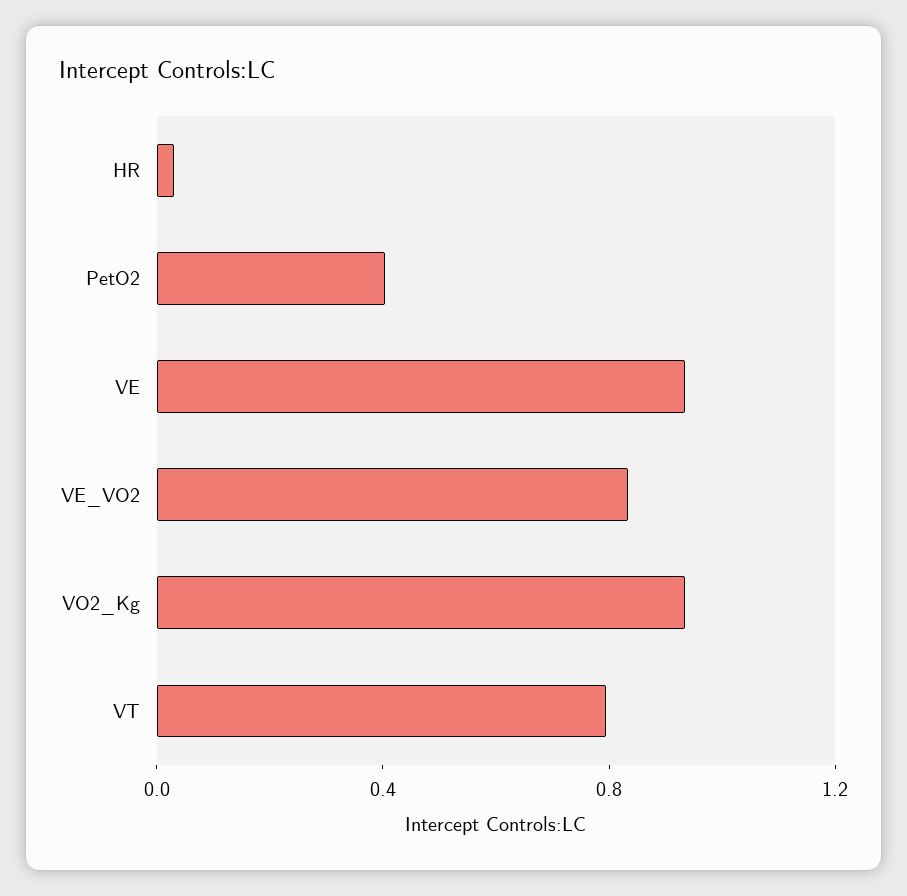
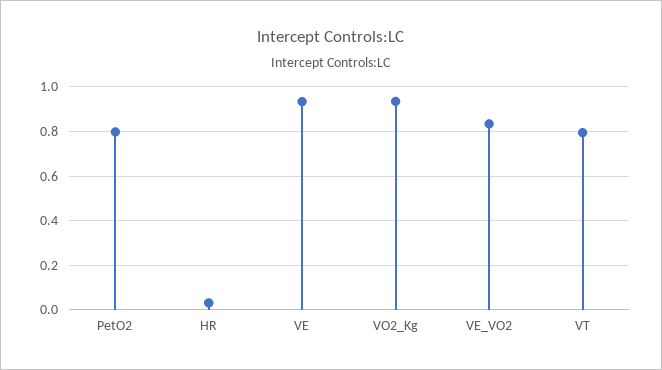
  {
    "HR": 0.05,
-   "PetO2": 0.4,
+   "PetO2": 0.8,
    "VE": 0.95,
    "VE_VO2": 0.85,
    "VO2_Kg": 0.95,
    "VT": 0.8
  }

